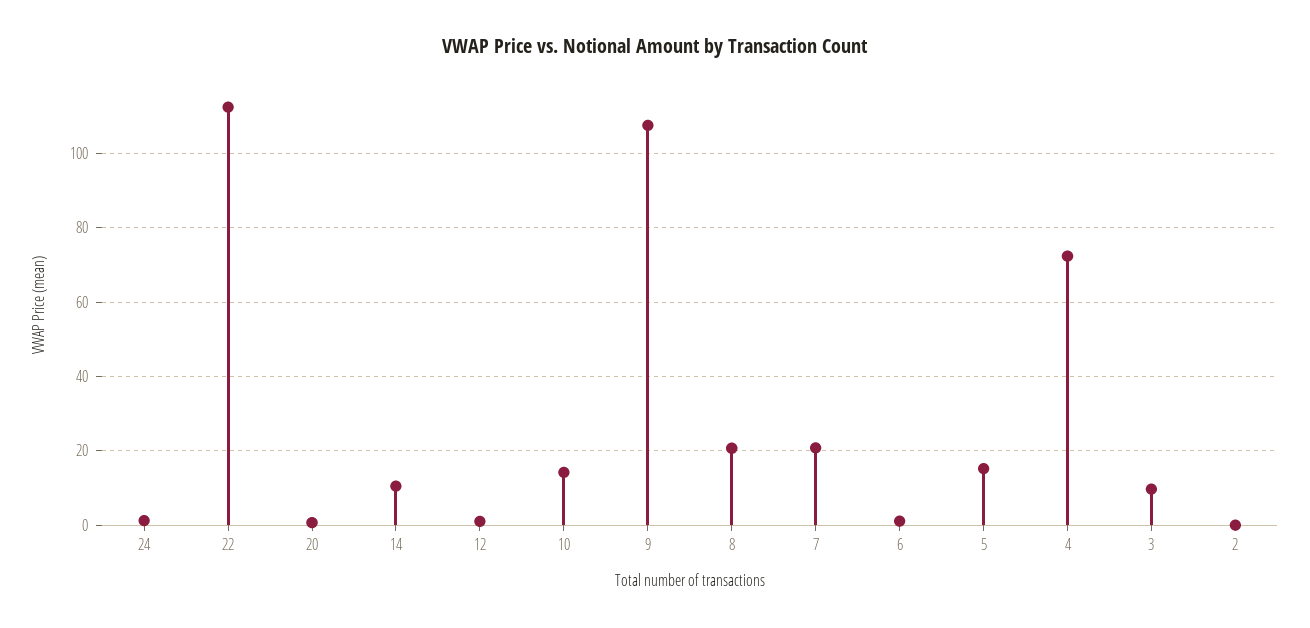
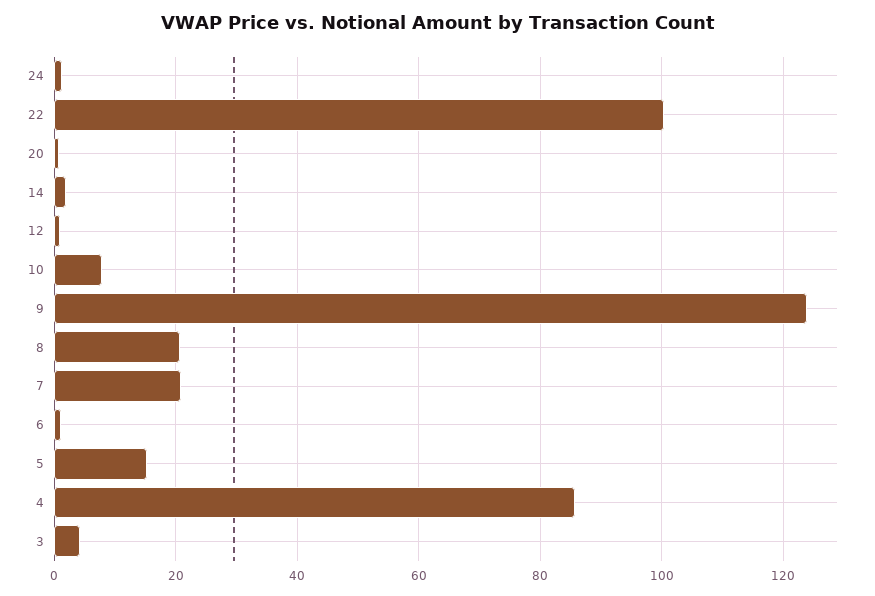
  {
    "24": 2,
-   "22": 112,
+   "22": 100,
    "20": 0,
-   "14": 10,
+   "14": 2,
    "12": 2,
-   "10": 14,
+   "10": 8,
-   "9": 108,
+   "9": 124,
    "8": 20,
    "7": 20,
    "6": 2,
    "5": 16,
-   "4": 72,
+   "4": 86,
-   "3": 10,
+   "3": 4
-   "2": 0
  }

